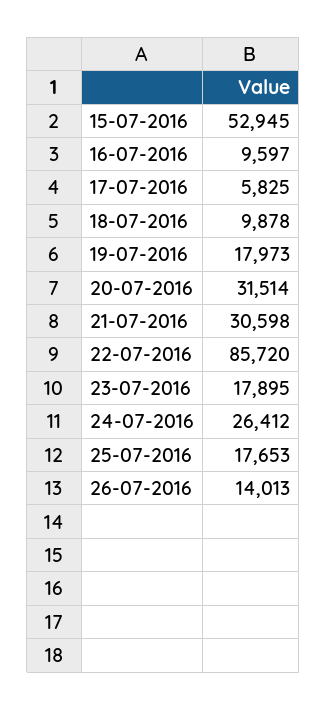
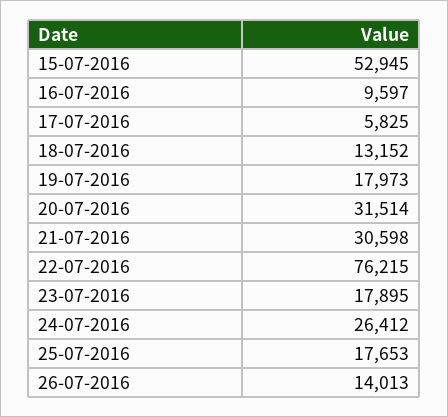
  {
    "15-07-2016": 52945,
    "16-07-2016": 9597,
    "17-07-2016": 5825,
-   "18-07-2016": 9878,
+   "18-07-2016": 13152,
    "19-07-2016": 17973,
    "20-07-2016": 31514,
    "21-07-2016": 30598,
-   "22-07-2016": 85720,
+   "22-07-2016": 76215,
    "23-07-2016": 17895,
    "24-07-2016": 26412,
    "25-07-2016": 17653,
    "26-07-2016": 14013
  }

